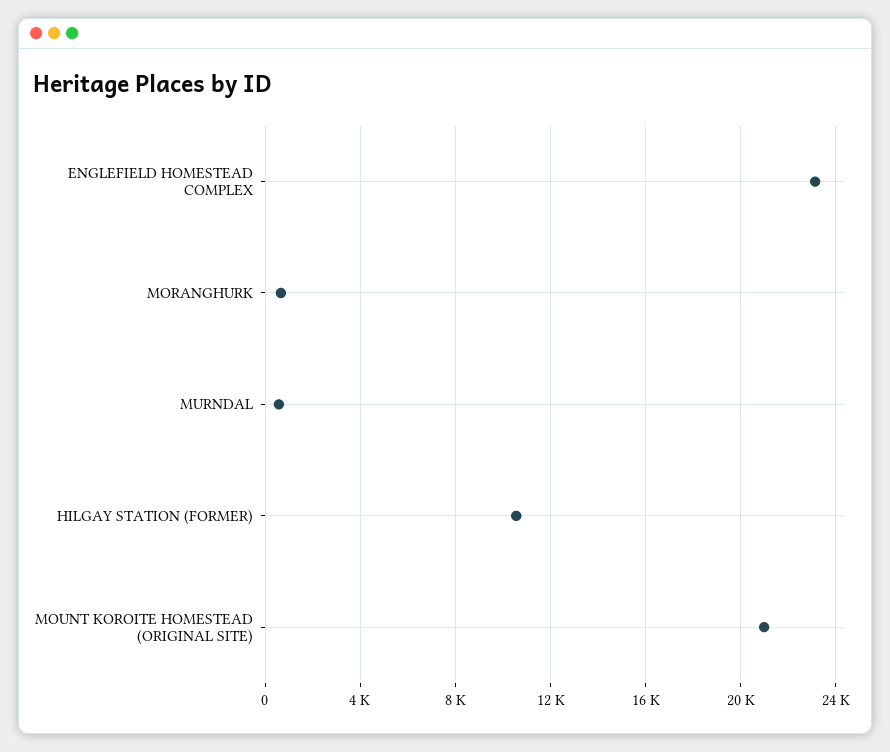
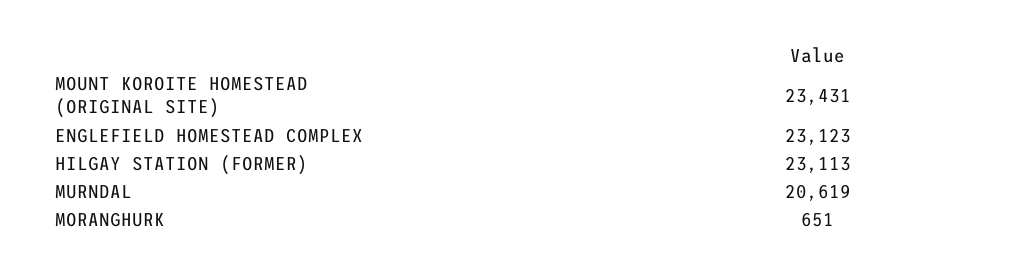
  {
    "ENGLEFIELD HOMESTEAD COMPLEX": 23123,
    "MORANGHURK": 651,
-   "MURNDAL": 500,
+   "MURNDAL": 20619,
-   "HILGAY STATION (FORMER)": 10500,
+   "HILGAY STATION (FORMER)": 23113,
-   "MOUNT KOROITE HOMESTEAD (ORIGINAL SITE)": 21000
+   "MOUNT KOROITE HOMESTEAD (ORIGINAL SITE)": 23431
  }

